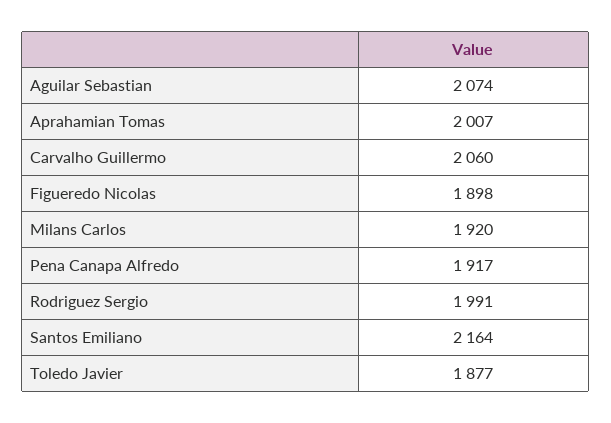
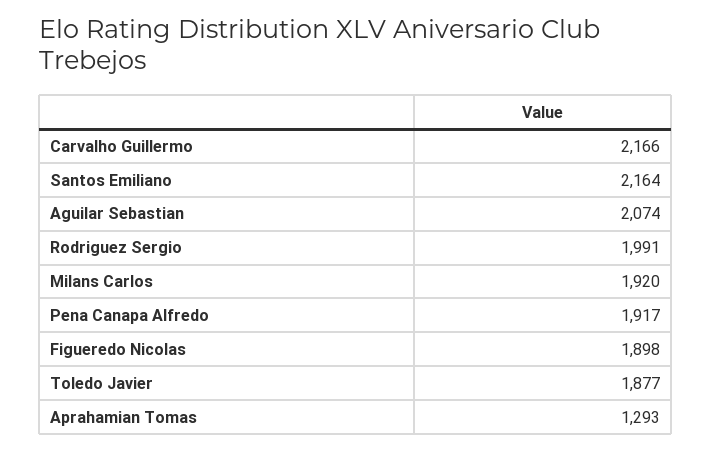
  {
    "Aguilar Sebastian": 2074,
-   "Aprahamian Tomas": 2007,
+   "Aprahamian Tomas": 1293,
-   "Carvalho Guillermo": 2060,
+   "Carvalho Guillermo": 2166,
    "Figueredo Nicolas": 1898,
    "Milans Carlos": 1920,
    "Pena Canapa Alfredo": 1917,
    "Rodriguez Sergio": 1991,
    "Santos Emiliano": 2164,
    "Toledo Javier": 1877
  }

